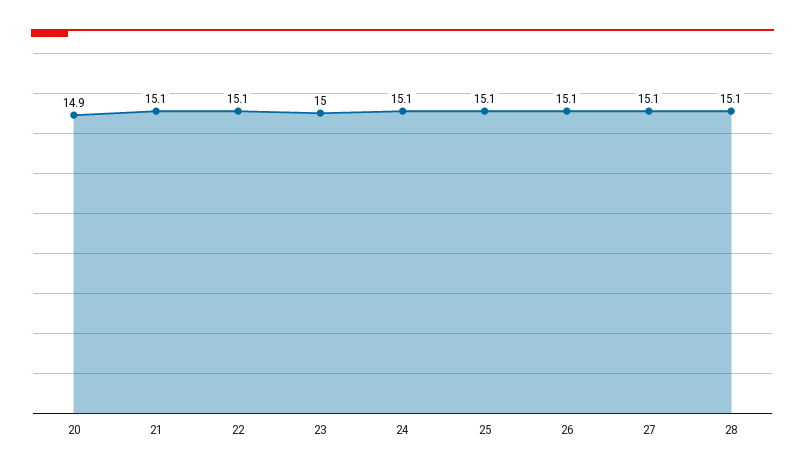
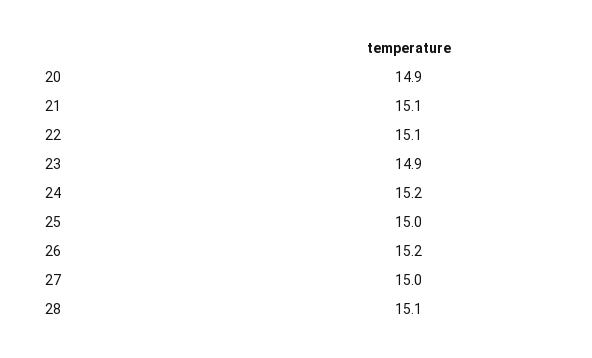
  {
    "20": 14.9,
    "21": 15.1,
    "22": 15.1,
-   "23": 15,
+   "23": 14.9,
-   "24": 15.1,
+   "24": 15.2,
-   "25": 15.1,
+   "25": 15,
-   "26": 15.1,
+   "26": 15.2,
-   "27": 15.1,
+   "27": 15,
    "28": 15.1
  }

